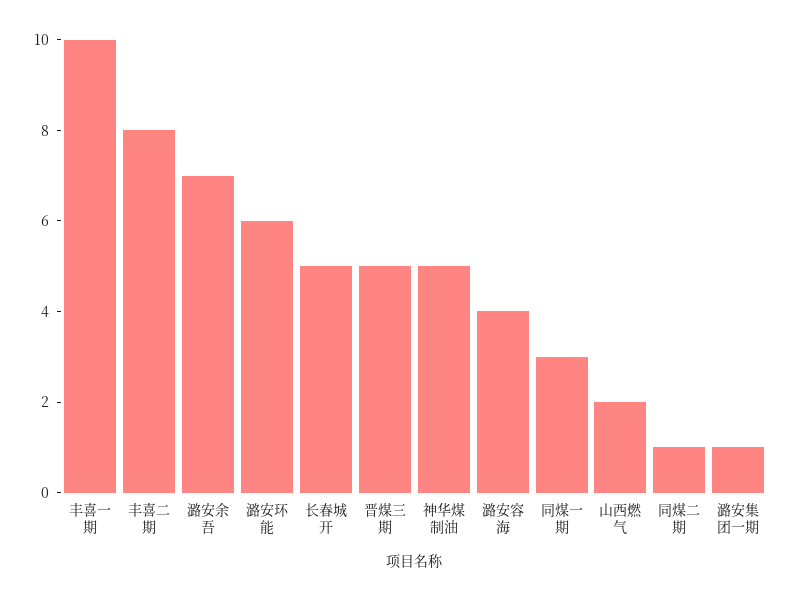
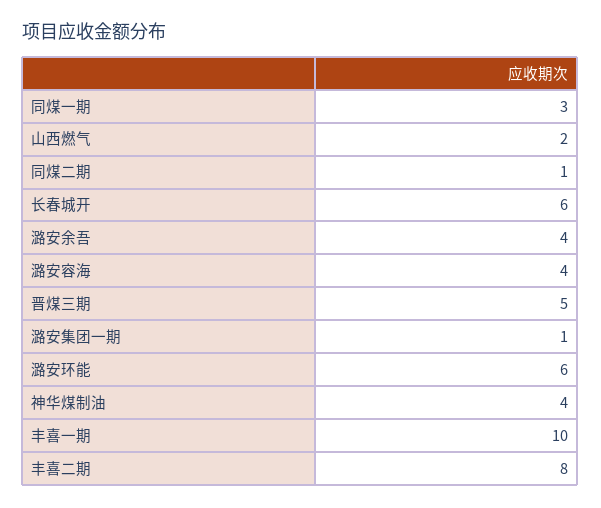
  {
    "丰喜一期": 10,
    "丰喜二期": 8,
-   "潞安余吾": 7,
+   "潞安余吾": 4,
    "潞安环能": 6,
-   "长春城开": 5,
+   "长春城开": 6,
    "晋煤三期": 5,
-   "神华煤制油": 5,
+   "神华煤制油": 4,
    "潞安容海": 4,
    "同煤一期": 3,
    "山西燃气": 2,
    "同煤二期": 1,
    "潞安集团一期": 1
  }

